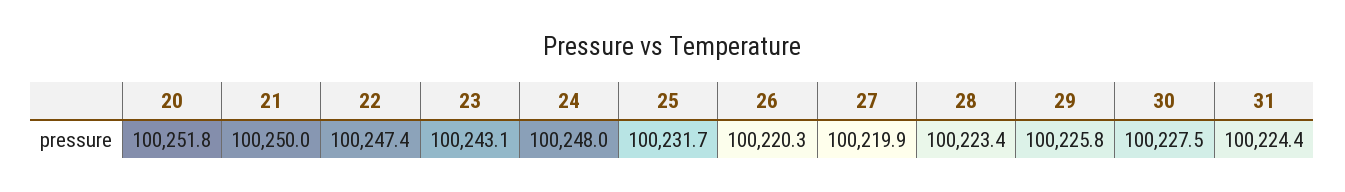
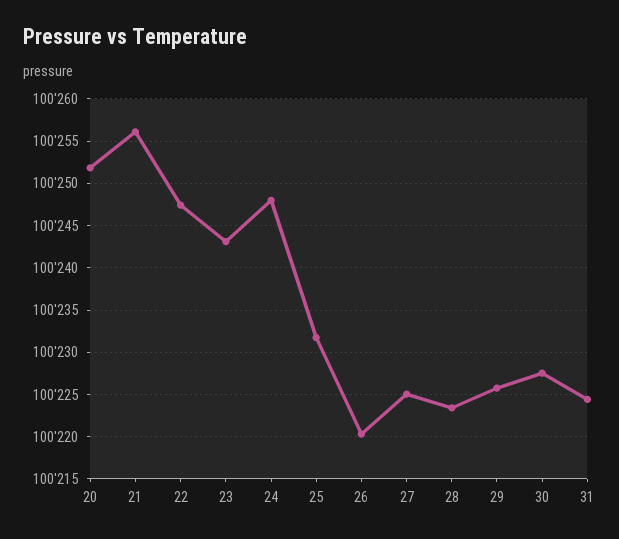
  {
    "20": 100251.8,
-   "21": 100250,
+   "21": 100256,
    "22": 100247.4,
    "23": 100243.1,
    "24": 100248,
    "25": 100231.7,
    "26": 100220.3,
-   "27": 100219.9,
+   "27": 100225,
    "28": 100223.4,
    "29": 100225.8,
    "30": 100227.5,
    "31": 100224.4
  }

